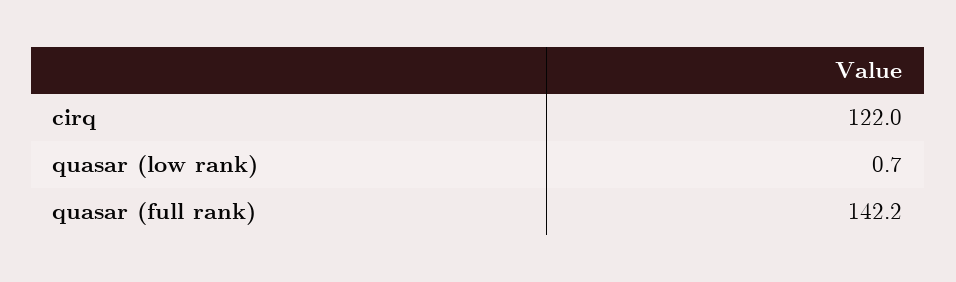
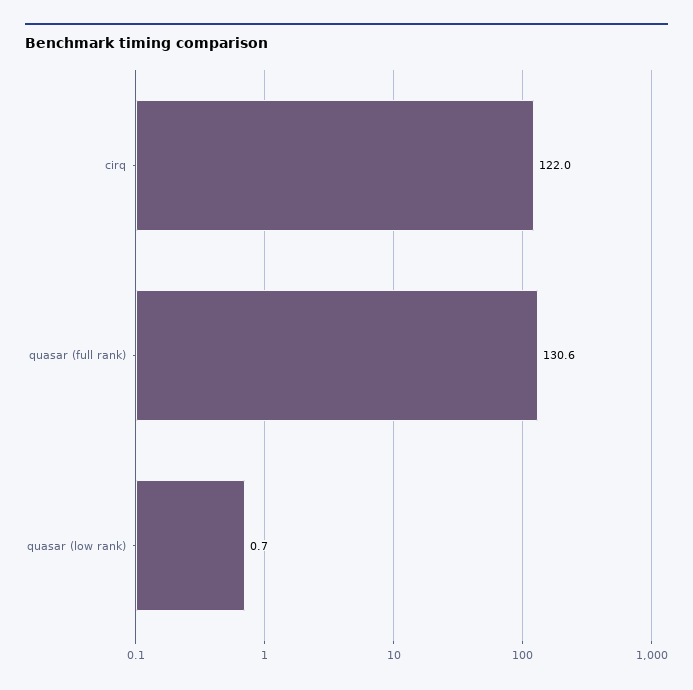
  {
    "cirq": 122,
    "quasar (low rank)": 0.7,
-   "quasar (full rank)": 142.2
+   "quasar (full rank)": 130.6
  }

